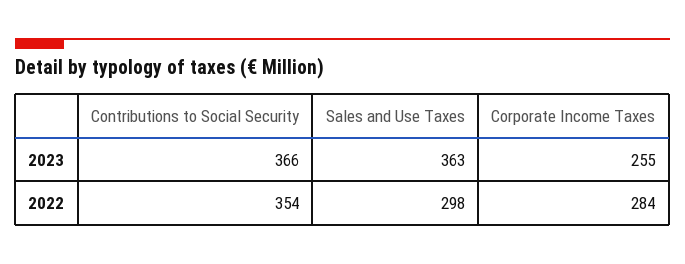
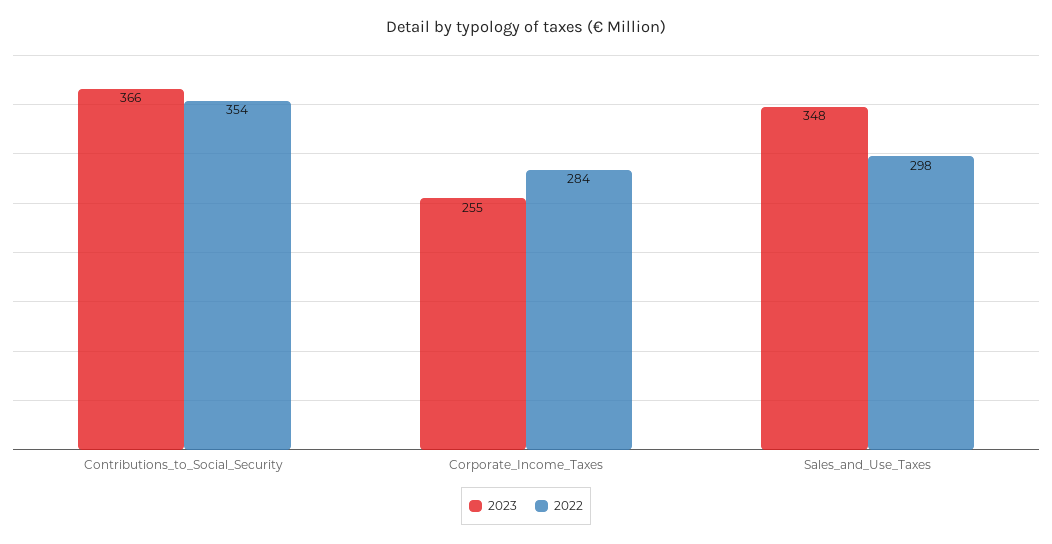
  {
    "2023": {
      "Contributions to Social Security": 366,
-     "Sales and Use Taxes": 363,
+     "Sales and Use Taxes": 348,
      "Corporate Income Taxes": 255
    },
    "2022": {
      "Contributions to Social Security": 354,
      "Sales and Use Taxes": 298,
      "Corporate Income Taxes": 284
    }
  }

